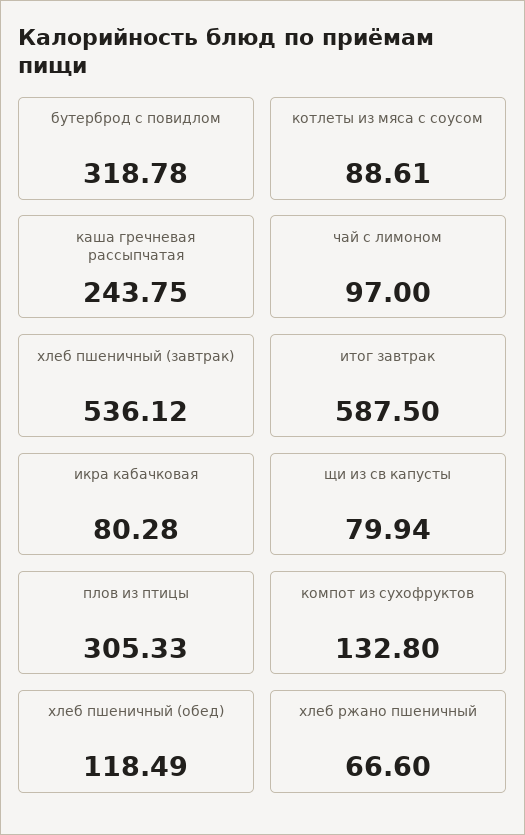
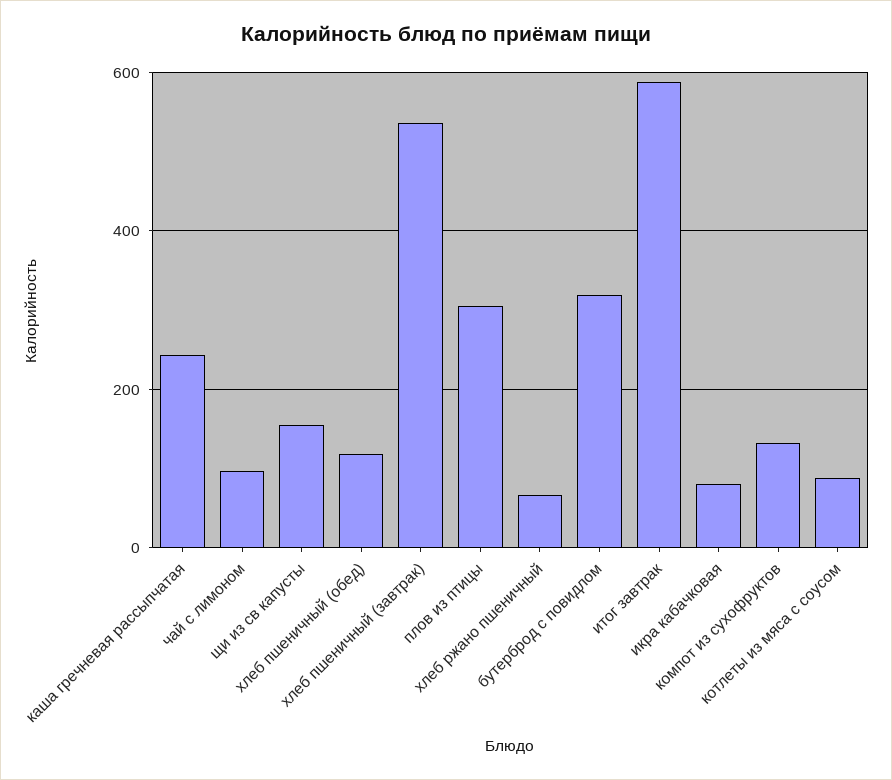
  {
    "бутерброд с повидлом": 318.78,
    "котлеты из мяса с соусом": 88.61,
    "каша гречневая рассыпчатая": 243.75,
    "чай с лимоном": 97,
    "хлеб пшеничный (завтрак)": 536.12,
    "итог завтрак": 587.5,
    "икра кабачковая": 80.28,
-   "щи из св капусты": 79.94,
+   "щи из св капусты": 160,
    "плов из птицы": 305.33,
    "компот из сухофруктов": 132.8,
    "хлеб пшеничный (обед)": 118.49,
    "хлеб ржано пшеничный": 66.6
  }

